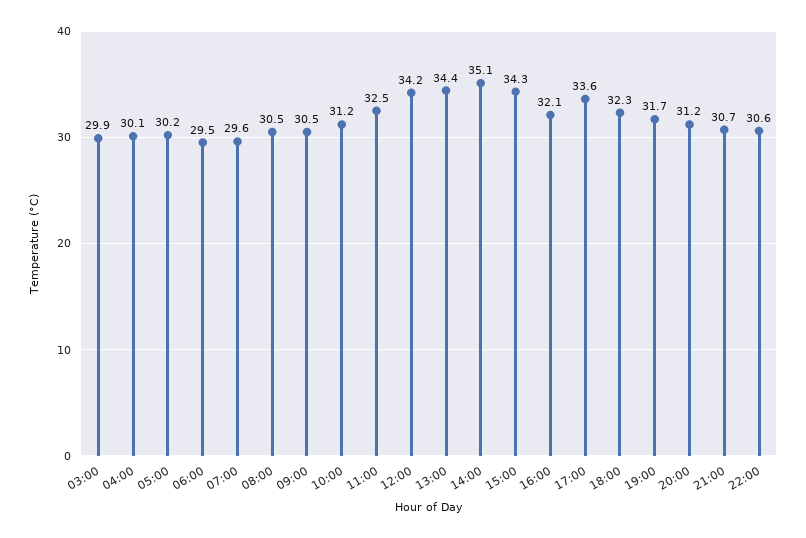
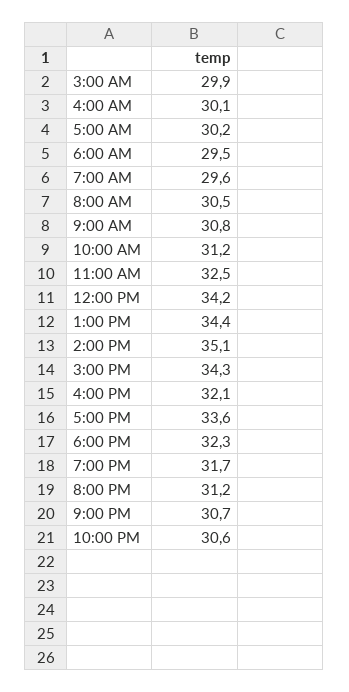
  {
    "03:00": 29.9,
    "04:00": 30.1,
    "05:00": 30.2,
    "06:00": 29.5,
    "07:00": 29.6,
    "08:00": 30.5,
-   "09:00": 30.5,
+   "09:00": 30.8,
    "10:00": 31.2,
    "11:00": 32.5,
    "12:00": 34.2,
    "13:00": 34.4,
    "14:00": 35.1,
    "15:00": 34.3,
    "16:00": 32.1,
    "17:00": 33.6,
    "18:00": 32.3,
    "19:00": 31.7,
    "20:00": 31.2,
    "21:00": 30.7,
    "22:00": 30.6
  }

